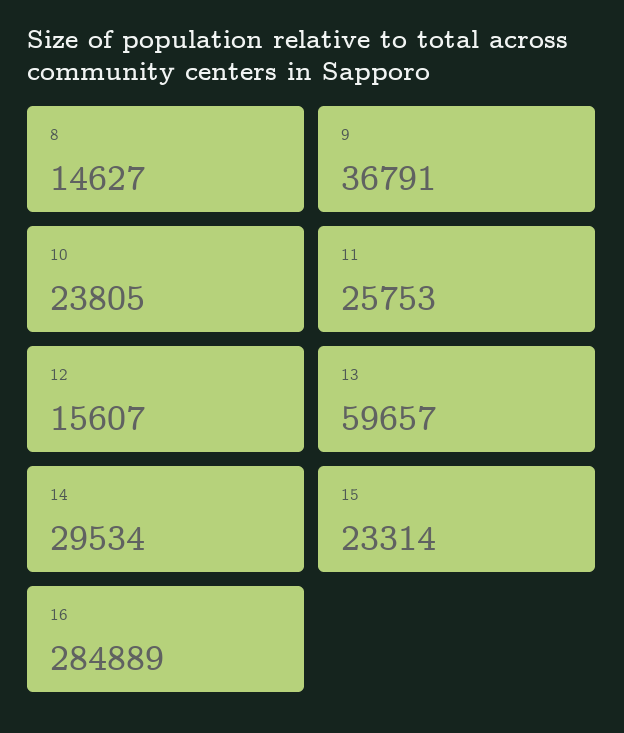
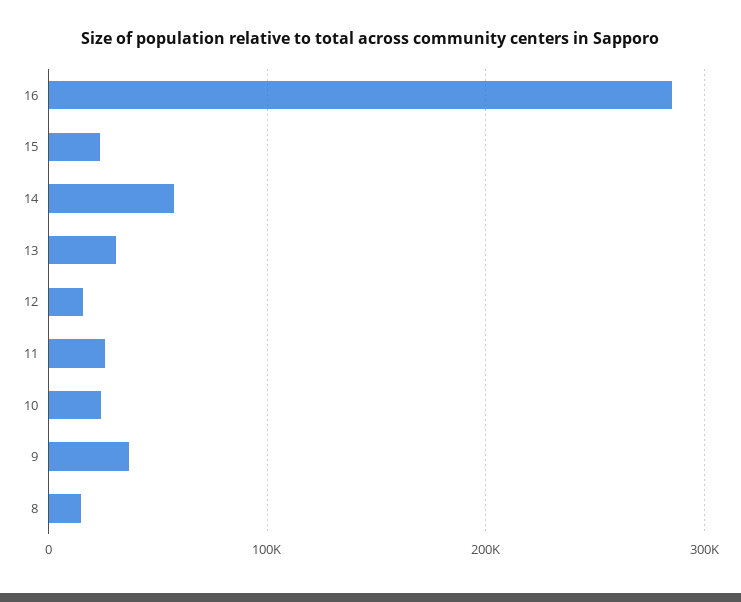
  {
    "8": 14627,
    "9": 36791,
    "10": 23805,
    "11": 25753,
    "12": 15607,
-   "13": 59657,
+   "13": 30000,
-   "14": 29534,
+   "14": 60000,
    "15": 23314,
    "16": 284889
  }

